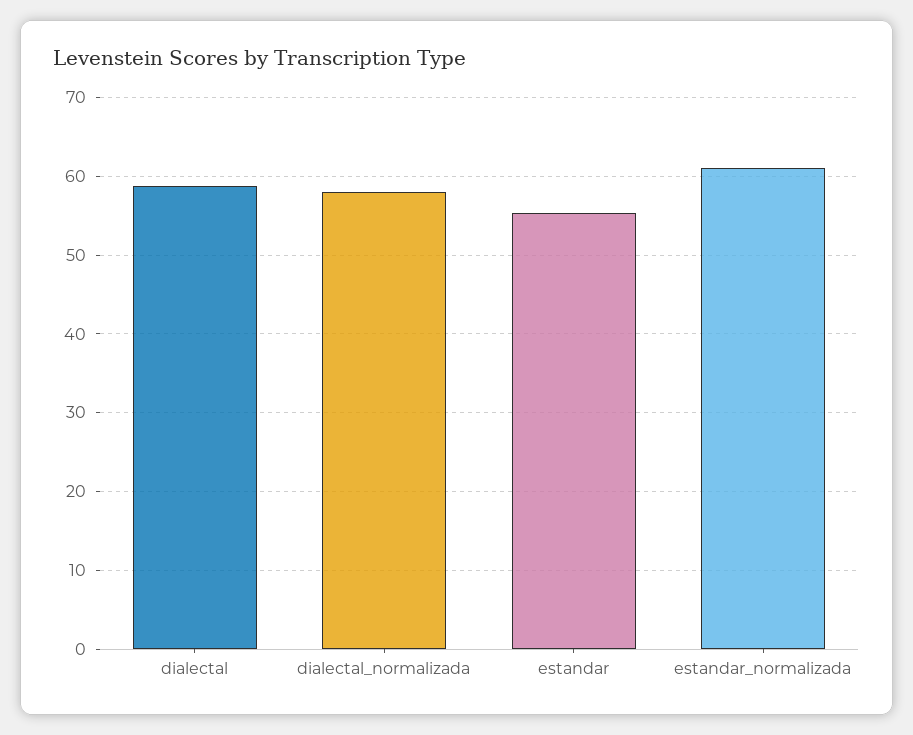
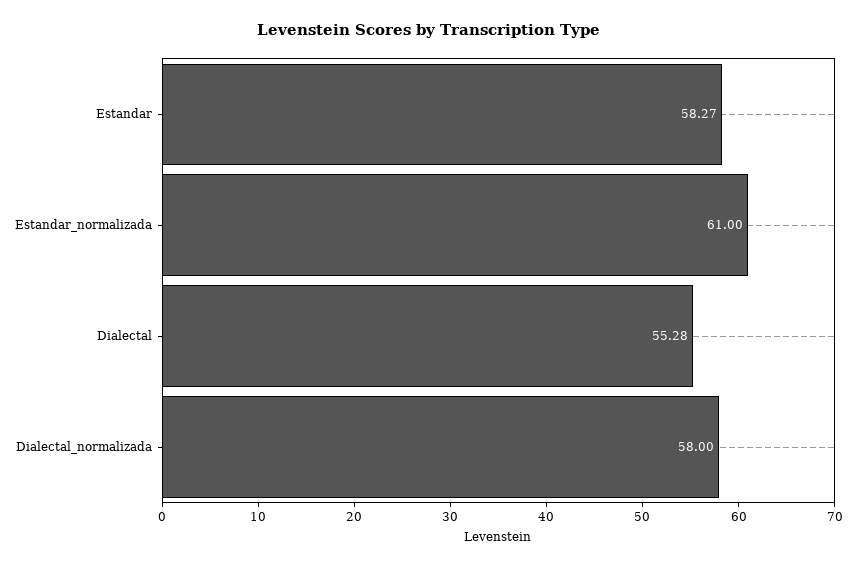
  {
-   "dialectal": 59,
+   "dialectal": 55.28,
    "dialectal_normalizada": 58,
-   "estandar": 55,
+   "estandar": 58.27,
    "estandar_normalizada": 61
  }

